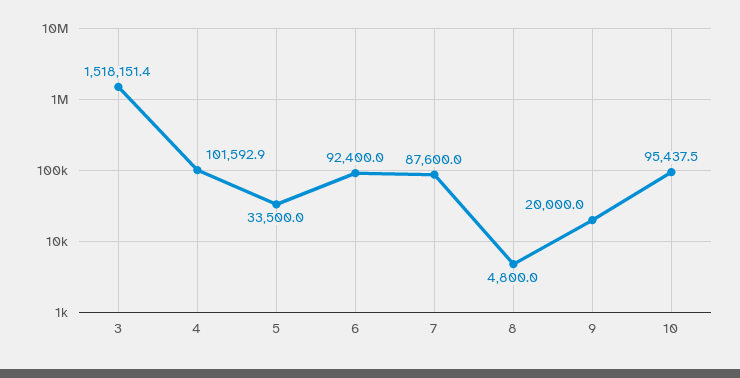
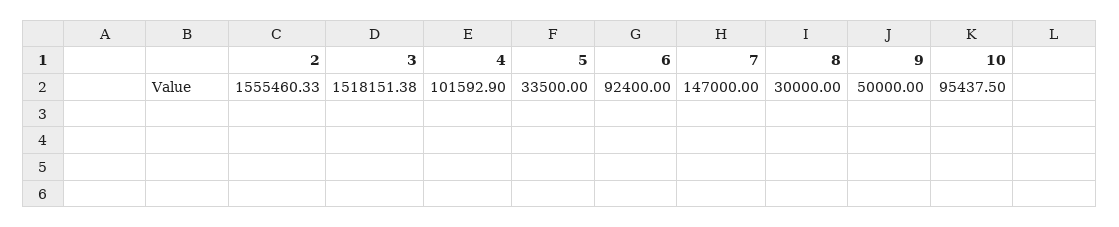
  {
    "3": 1518151.38,
    "4": 101592.9,
    "5": 33500,
    "6": 92400,
-   "7": 87600,
+   "7": 147000,
-   "8": 4800,
+   "8": 30000,
-   "9": 20000,
+   "9": 50000,
-   "10": 95437.5
+   "10": 95437.5,
+   "2": 1555460.33
  }

